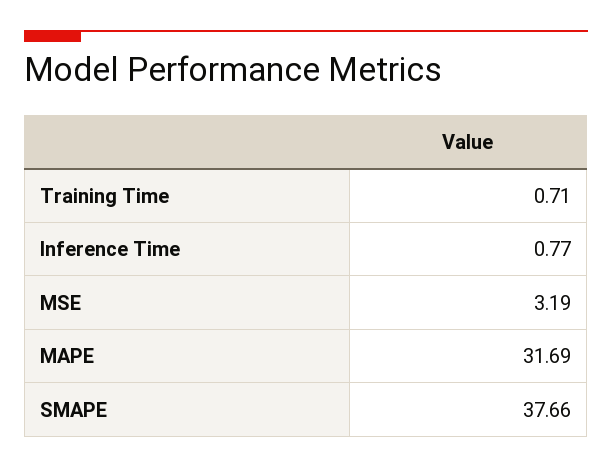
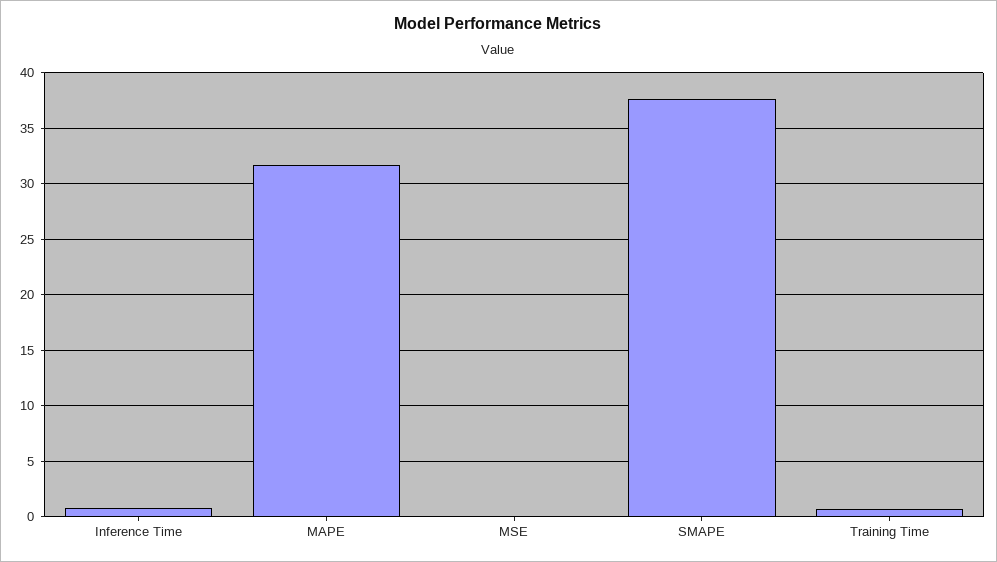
  {
    "Training Time": 0.71,
    "Inference Time": 0.77,
-   "MSE": 3.19,
+   "MSE": 0,
    "MAPE": 31.69,
    "SMAPE": 37.66
  }

